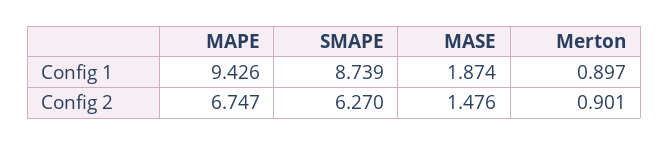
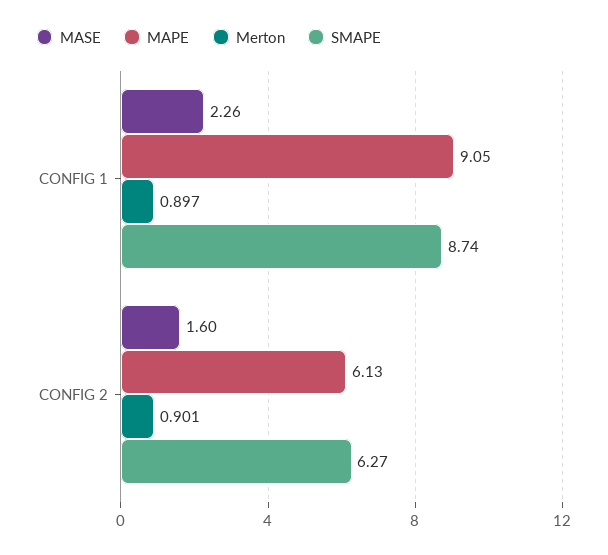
  {
    "MAPE": {
-     "Config 1": 9.426,
+     "Config 1": 9.05,
-     "Config 2": 6.747
+     "Config 2": 6.13
    },
    "SMAPE": {
      "Config 1": 8.739,
      "Config 2": 6.27
    },
    "MASE": {
-     "Config 1": 1.874,
+     "Config 1": 2.26,
-     "Config 2": 1.476
+     "Config 2": 1.6
    },
    "Merton": {
      "Config 1": 0.897,
      "Config 2": 0.901
    }
  }

